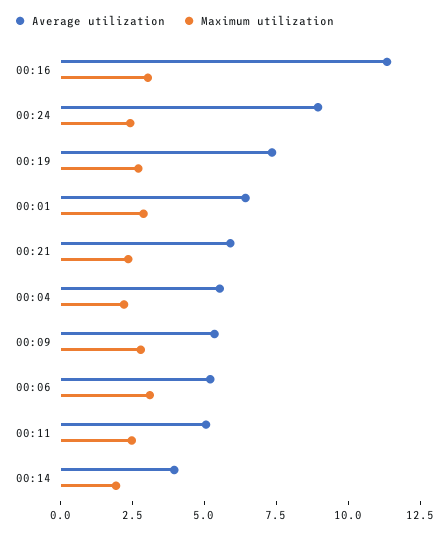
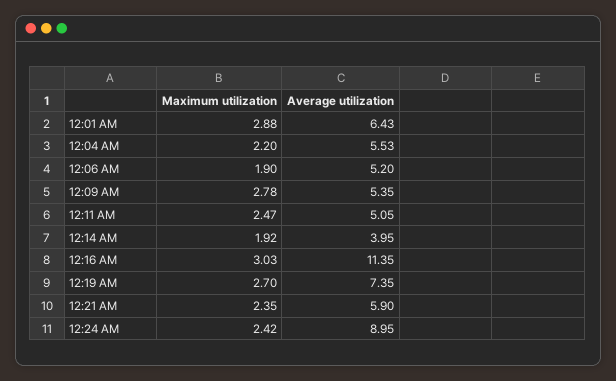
  {
    "Average utilization": {
      "00:16": 11.35,
      "00:24": 8.95,
      "00:19": 7.35,
      "00:01": 6.43,
      "00:21": 5.9,
      "00:04": 5.53,
      "00:09": 5.35,
      "00:06": 5.2,
      "00:11": 5.05,
      "00:14": 3.95
    },
    "Maximum utilization": {
      "00:16": 3.03,
      "00:24": 2.42,
      "00:19": 2.7,
      "00:01": 2.88,
      "00:21": 2.35,
      "00:04": 2.2,
      "00:09": 2.78,
-     "00:06": 3,
+     "00:06": 1.9,
      "00:11": 2.47,
      "00:14": 1.92
    }
  }

